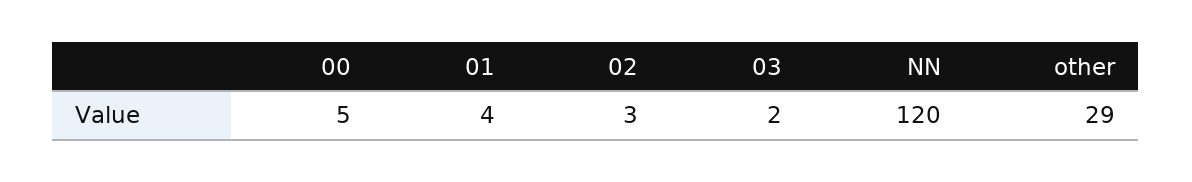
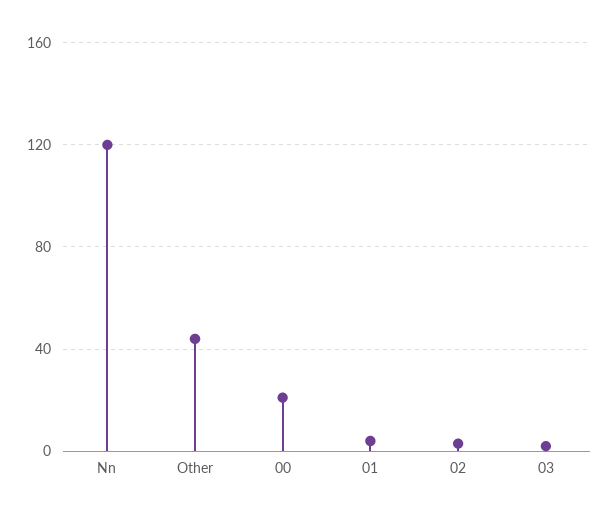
  {
-   "00": 5,
+   "00": 20,
    "01": 4,
    "02": 3,
    "03": 2,
    "NN": 120,
-   "other": 29
+   "other": 45
  }

